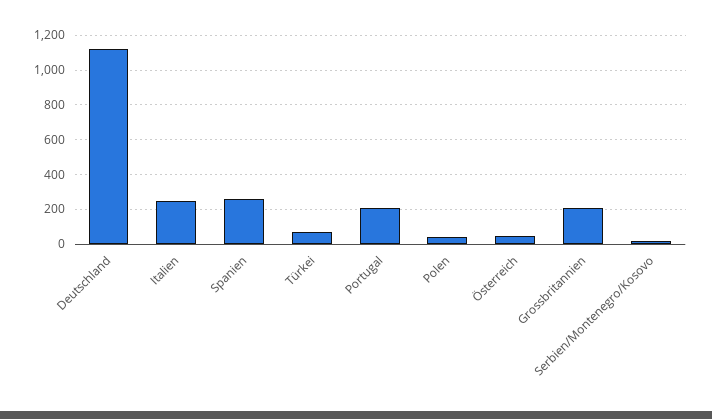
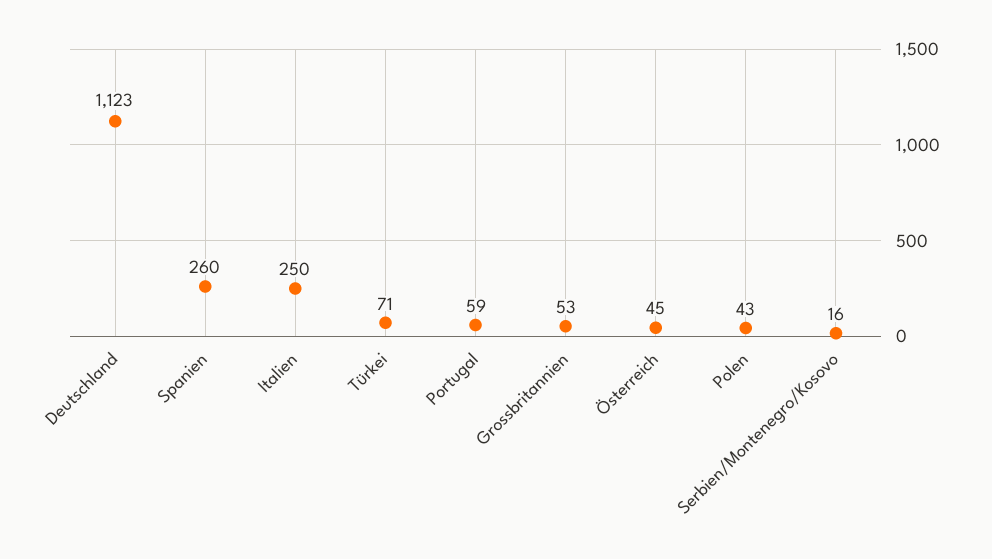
  {
    "Deutschland": 1123,
    "Italien": 250,
    "Spanien": 260,
    "Türkei": 71,
-   "Portugal": 200,
+   "Portugal": 59,
    "Polen": 43,
    "Österreich": 45,
-   "Grossbritannien": 200,
+   "Grossbritannien": 53,
    "Serbien/Montenegro/Kosovo": 16
  }

